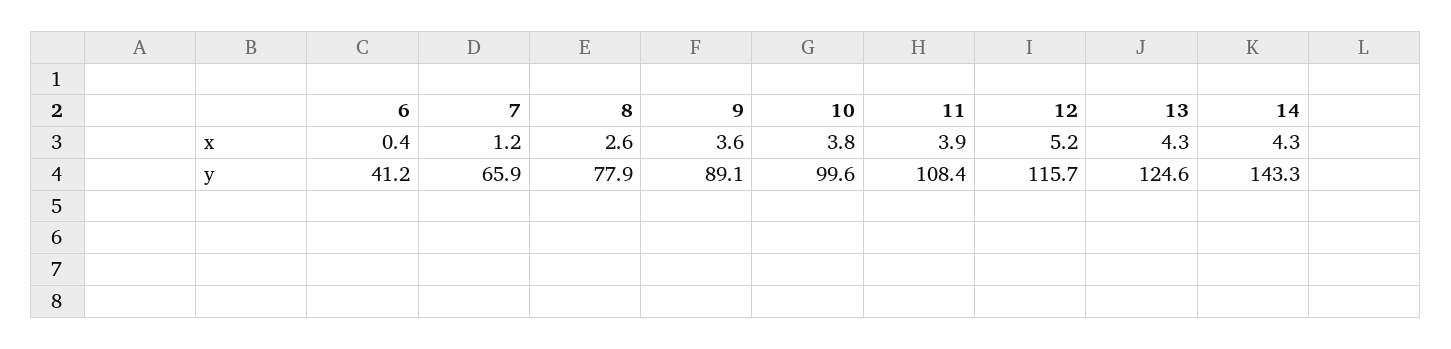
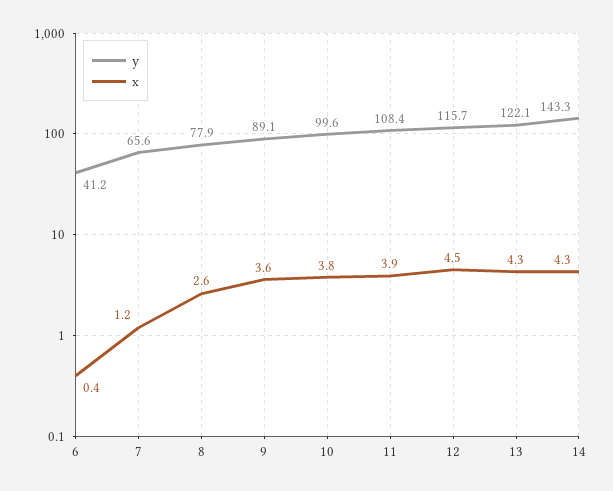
  {
    "x": {
      "6": 0.4,
      "7": 1.2,
      "8": 2.6,
      "9": 3.6,
      "10": 3.8,
      "11": 3.9,
-     "12": 5.2,
+     "12": 4.5,
      "13": 4.3,
      "14": 4.3
    },
    "y": {
      "6": 41.2,
-     "7": 65.9,
+     "7": 65.6,
      "8": 77.9,
      "9": 89.1,
      "10": 99.6,
      "11": 108.4,
      "12": 115.7,
-     "13": 124.6,
+     "13": 122.1,
      "14": 143.3
    }
  }

